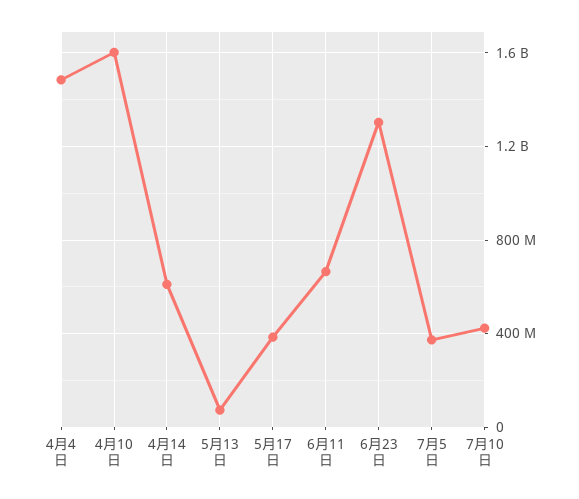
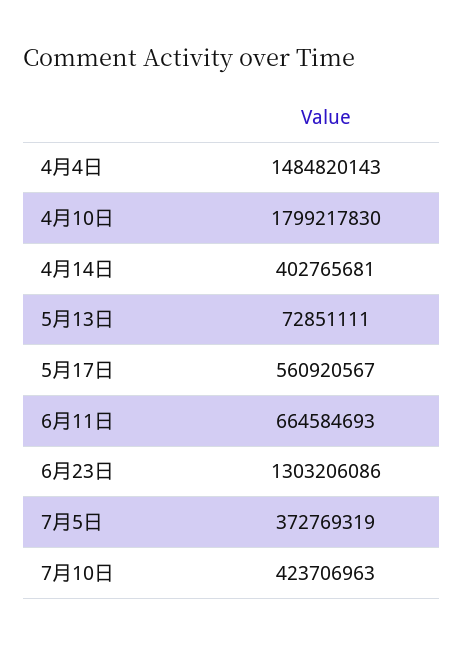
  {
    "4月4日": 1484820143,
-   "4月10日": 1600000000,
+   "4月10日": 1799217830,
-   "4月14日": 600000000,
+   "4月14日": 402765681,
    "5月13日": 72851111,
-   "5月17日": 400000000,
+   "5月17日": 560920567,
    "6月11日": 664584693,
    "6月23日": 1303206086,
    "7月5日": 372769319,
    "7月10日": 423706963
  }

